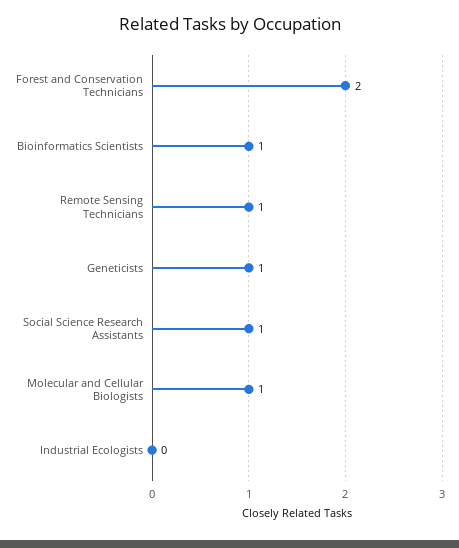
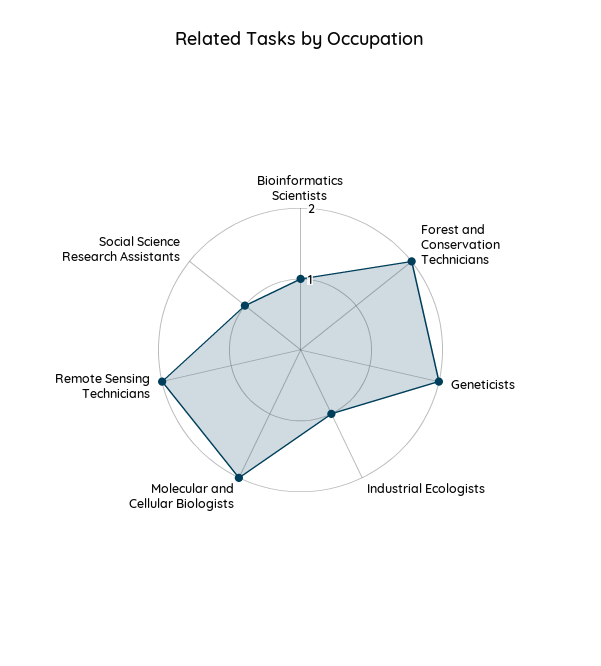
  {
    "Forest and Conservation Technicians": 2,
    "Bioinformatics Scientists": 1,
-   "Remote Sensing Technicians": 1,
+   "Remote Sensing Technicians": 2,
-   "Geneticists": 1,
+   "Geneticists": 2,
    "Social Science Research Assistants": 1,
-   "Molecular and Cellular Biologists": 1,
+   "Molecular and Cellular Biologists": 2,
-   "Industrial Ecologists": 0
+   "Industrial Ecologists": 1
  }

